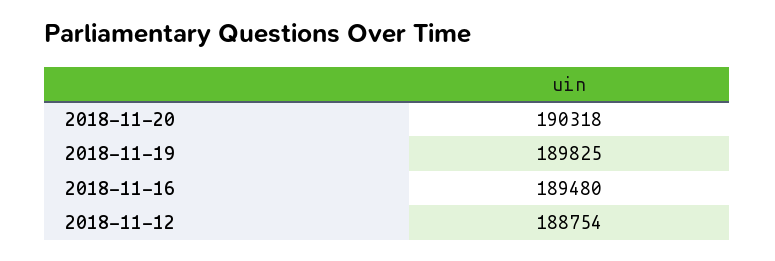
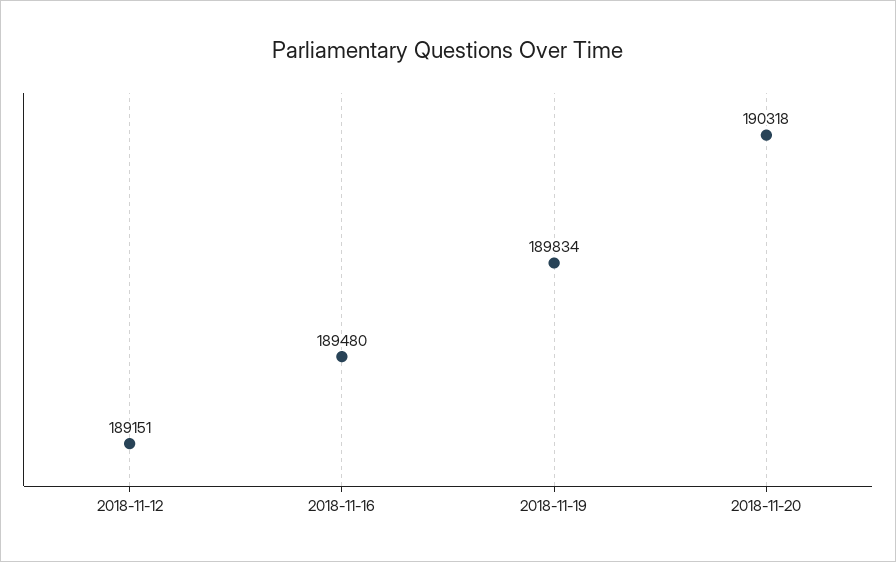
  {
    "2018-11-20": 190318,
-   "2018-11-19": 189825,
+   "2018-11-19": 189834,
    "2018-11-16": 189480,
-   "2018-11-12": 188754
+   "2018-11-12": 189151
  }

